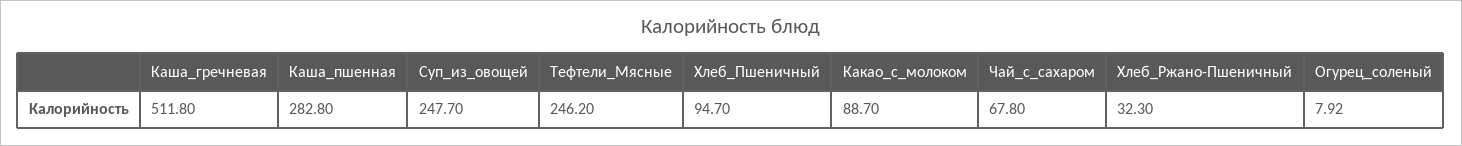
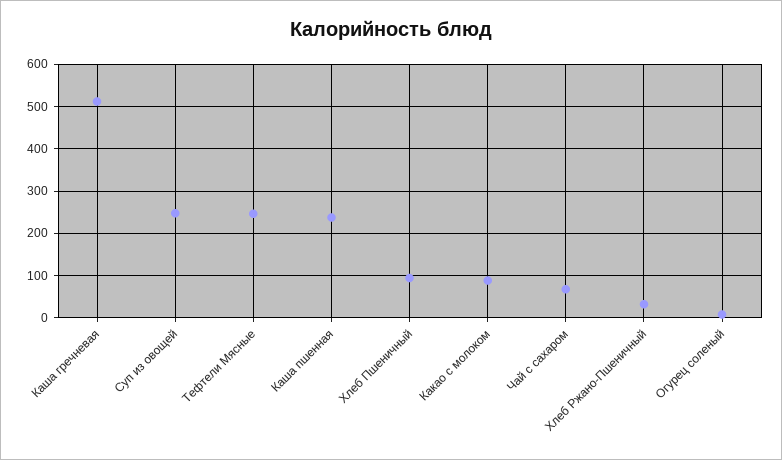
  {
    "Каша_гречневая": 511.8,
-   "Каша_пшенная": 282.8,
+   "Каша_пшенная": 240,
    "Суп_из_овощей": 247.7,
    "Тефтели_Мясные": 246.2,
    "Хлеб_Пшеничный": 94.7,
    "Какао_с_молоком": 88.7,
    "Чай_с_сахаром": 67.8,
    "Хлеб_Ржано-Пшеничный": 32.3,
    "Огурец_соленый": 7.92
  }

